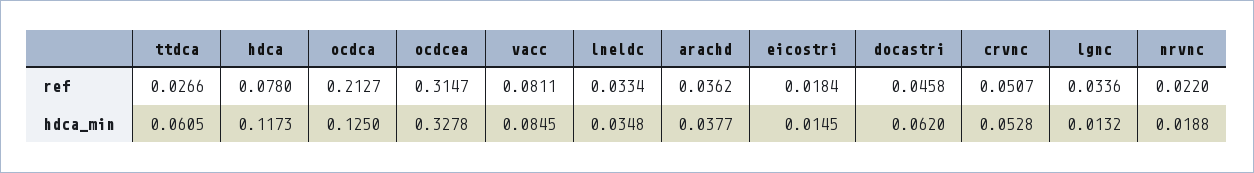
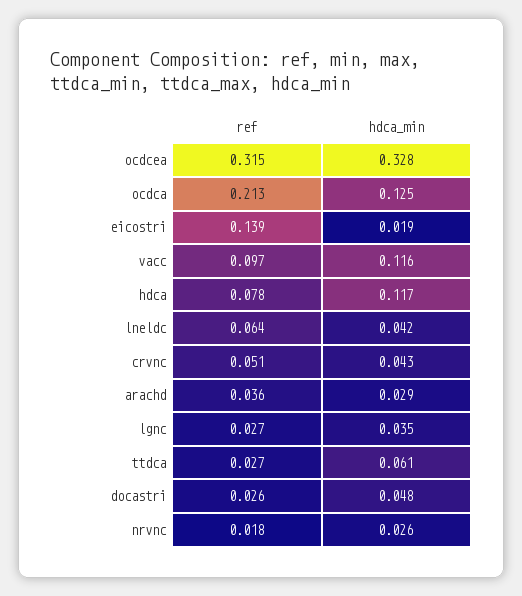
  {
    "ttdca": {
      "ref": 0.0266,
      "hdca_min": 0.0605
    },
    "hdca": {
      "ref": 0.078,
      "hdca_min": 0.1173
    },
    "ocdca": {
      "ref": 0.2127,
      "hdca_min": 0.125
    },
    "ocdcea": {
      "ref": 0.3147,
      "hdca_min": 0.3278
    },
    "vacc": {
-     "ref": 0.0811,
+     "ref": 0.097,
-     "hdca_min": 0.0845
+     "hdca_min": 0.116
    },
    "lneldc": {
-     "ref": 0.0334,
+     "ref": 0.064,
-     "hdca_min": 0.0348
+     "hdca_min": 0.042
    },
    "arachd": {
      "ref": 0.0362,
-     "hdca_min": 0.0377
+     "hdca_min": 0.029
    },
    "eicostri": {
-     "ref": 0.0184,
+     "ref": 0.139,
-     "hdca_min": 0.0145
+     "hdca_min": 0.019
    },
    "docastri": {
-     "ref": 0.0458,
+     "ref": 0.026,
-     "hdca_min": 0.062
+     "hdca_min": 0.048
    },
    "crvnc": {
      "ref": 0.0507,
-     "hdca_min": 0.0528
+     "hdca_min": 0.043
    },
    "lgnc": {
-     "ref": 0.0336,
+     "ref": 0.027,
-     "hdca_min": 0.0132
+     "hdca_min": 0.035
    },
    "nrvnc": {
-     "ref": 0.022,
+     "ref": 0.018,
-     "hdca_min": 0.0188
+     "hdca_min": 0.026
    }
  }

